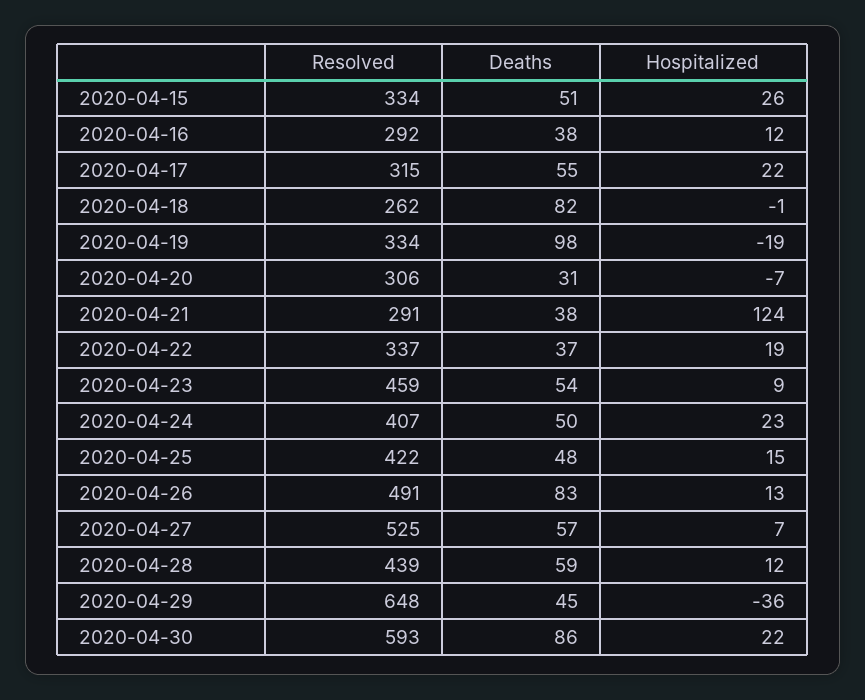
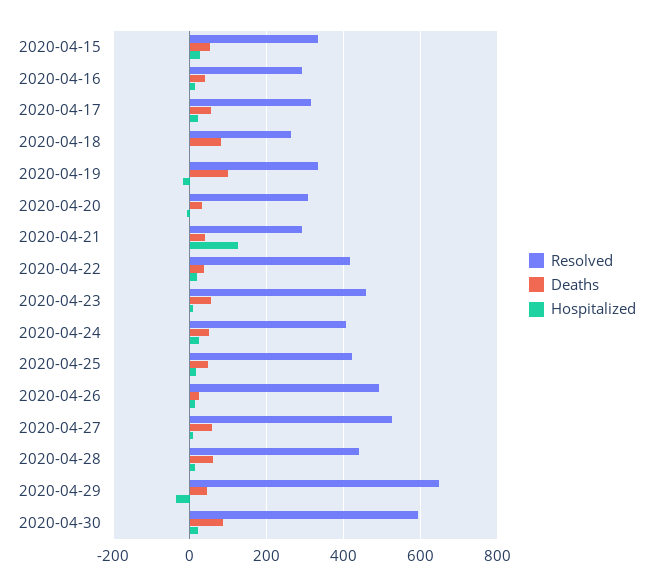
  {
    "Resolved": {
      "2020-04-15": 334,
      "2020-04-16": 292,
      "2020-04-17": 315,
      "2020-04-18": 262,
      "2020-04-19": 334,
      "2020-04-20": 306,
      "2020-04-21": 291,
-     "2020-04-22": 337,
+     "2020-04-22": 420,
      "2020-04-23": 459,
      "2020-04-24": 407,
      "2020-04-25": 422,
      "2020-04-26": 491,
      "2020-04-27": 525,
      "2020-04-28": 439,
      "2020-04-29": 648,
      "2020-04-30": 593
    },
    "Deaths": {
      "2020-04-15": 51,
      "2020-04-16": 38,
      "2020-04-17": 55,
      "2020-04-18": 82,
      "2020-04-19": 98,
      "2020-04-20": 31,
      "2020-04-21": 38,
      "2020-04-22": 37,
      "2020-04-23": 54,
      "2020-04-24": 50,
      "2020-04-25": 48,
-     "2020-04-26": 83,
+     "2020-04-26": 20,
      "2020-04-27": 57,
      "2020-04-28": 59,
      "2020-04-29": 45,
      "2020-04-30": 86
    },
    "Hospitalized": {
      "2020-04-15": 26,
      "2020-04-16": 12,
      "2020-04-17": 22,
      "2020-04-18": -1,
      "2020-04-19": -19,
      "2020-04-20": -7,
      "2020-04-21": 124,
      "2020-04-22": 19,
      "2020-04-23": 9,
      "2020-04-24": 23,
      "2020-04-25": 15,
      "2020-04-26": 13,
      "2020-04-27": 7,
      "2020-04-28": 12,
      "2020-04-29": -36,
      "2020-04-30": 22
    }
  }

